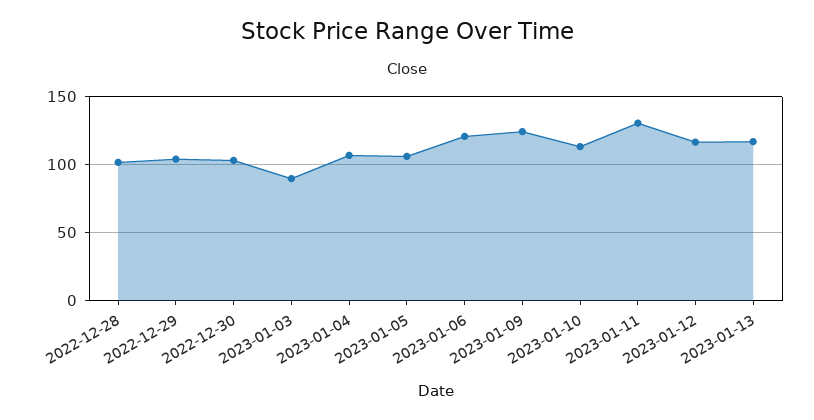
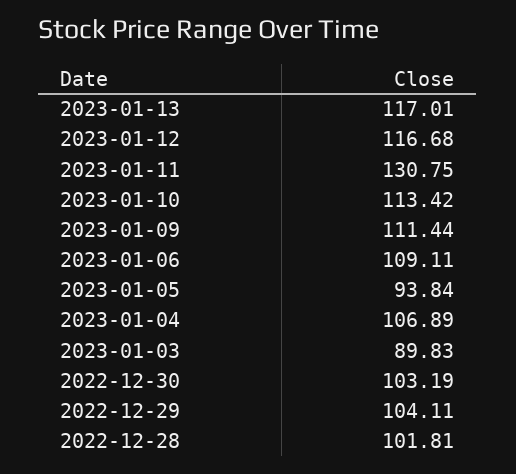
  {
    "2022-12-28": 101.81,
    "2022-12-29": 104.11,
    "2022-12-30": 103.19,
    "2023-01-03": 89.83,
    "2023-01-04": 106.89,
-   "2023-01-05": 105,
+   "2023-01-05": 93.84,
-   "2023-01-06": 120,
+   "2023-01-06": 109.11,
-   "2023-01-09": 125,
+   "2023-01-09": 111.44,
    "2023-01-10": 113.42,
    "2023-01-11": 130.75,
    "2023-01-12": 116.68,
    "2023-01-13": 117.01
  }

